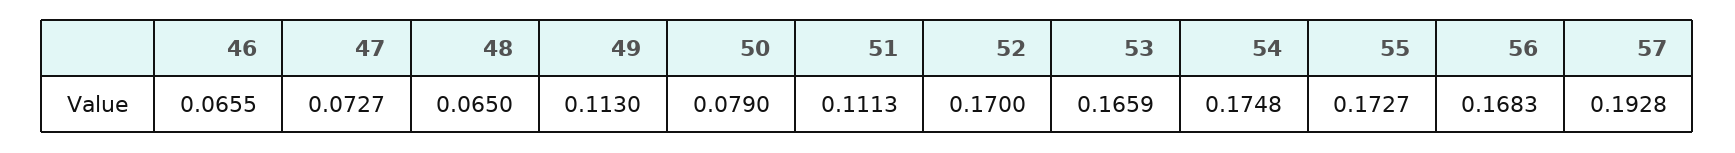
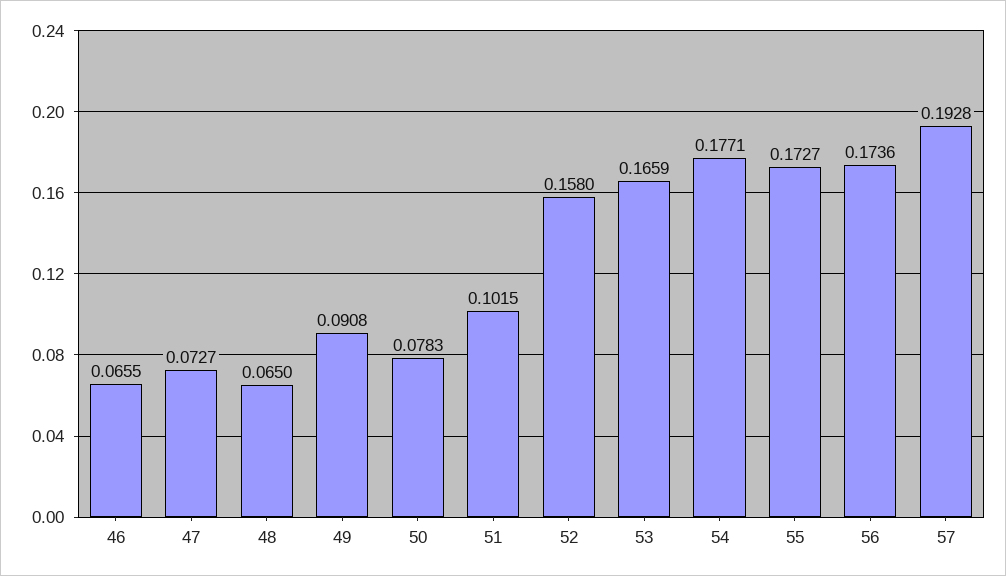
  {
    "46": 0.0655,
    "47": 0.0727,
    "48": 0.065,
-   "49": 0.113,
+   "49": 0.0908,
-   "50": 0.079,
+   "50": 0.0783,
-   "51": 0.1113,
+   "51": 0.1015,
-   "52": 0.17,
+   "52": 0.158,
    "53": 0.1659,
-   "54": 0.1748,
+   "54": 0.1771,
    "55": 0.1727,
-   "56": 0.1683,
+   "56": 0.1736,
    "57": 0.1928
  }

